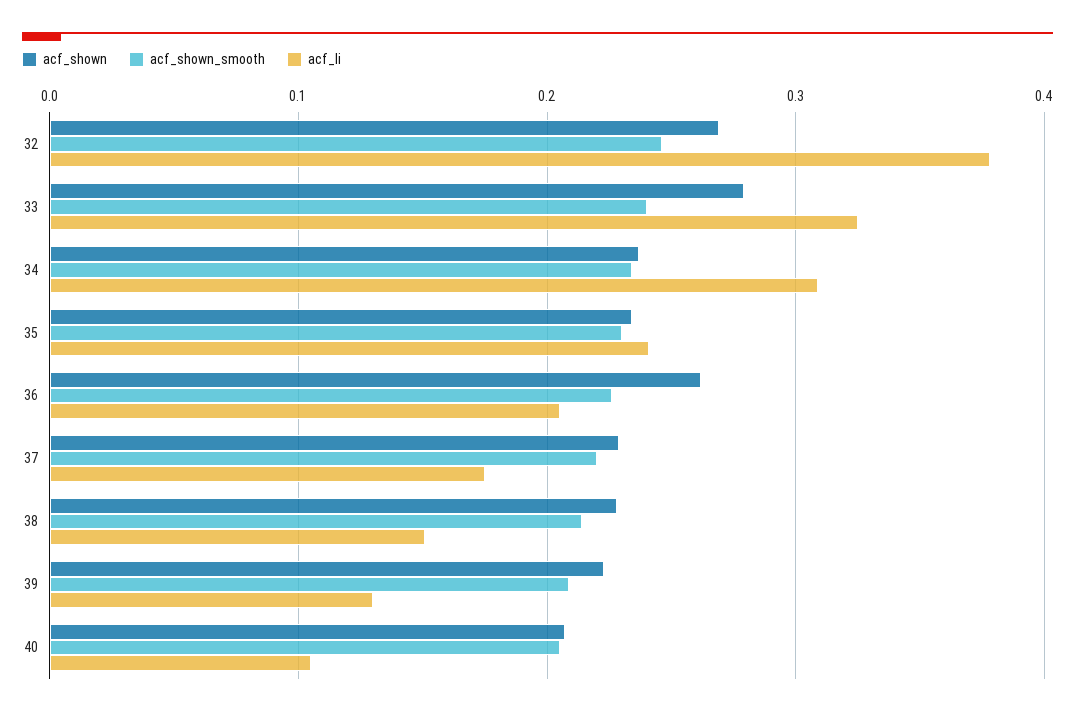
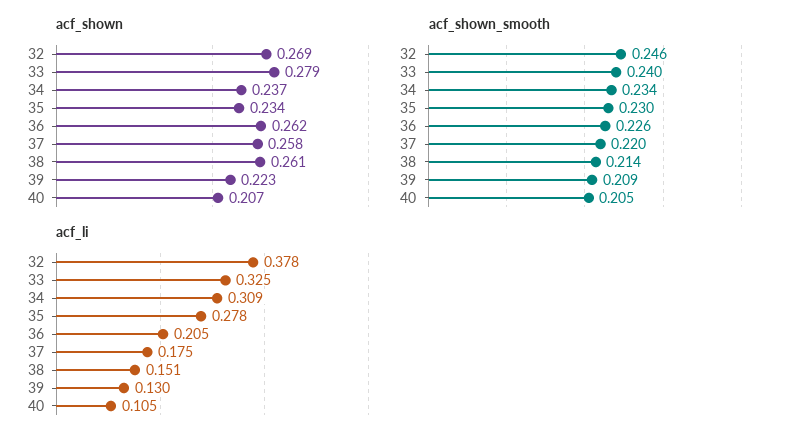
  {
    "acf_shown": {
      "32": 0.269,
      "33": 0.279,
      "34": 0.237,
      "35": 0.234,
      "36": 0.262,
-     "37": 0.23,
+     "37": 0.258,
-     "38": 0.23,
+     "38": 0.261,
      "39": 0.223,
      "40": 0.207
    },
    "acf_shown_smooth": {
      "32": 0.246,
      "33": 0.24,
      "34": 0.234,
      "35": 0.23,
      "36": 0.226,
      "37": 0.22,
      "38": 0.214,
      "39": 0.209,
      "40": 0.205
    },
    "acf_li": {
      "32": 0.378,
      "33": 0.325,
      "34": 0.309,
-     "35": 0.24,
+     "35": 0.278,
      "36": 0.205,
      "37": 0.175,
      "38": 0.151,
      "39": 0.13,
      "40": 0.105
    }
  }

